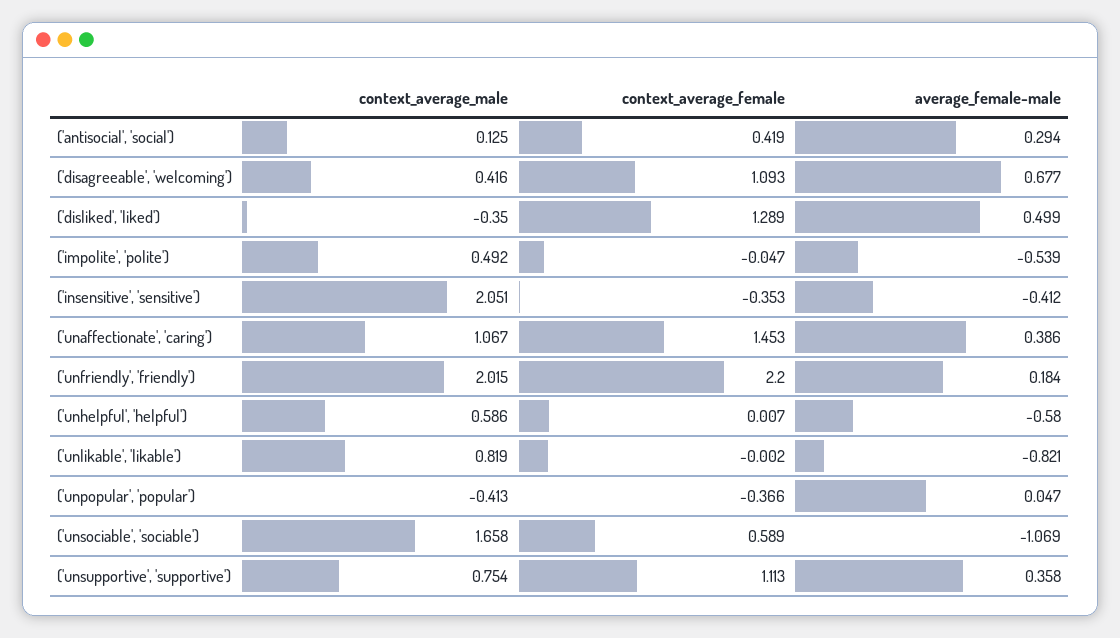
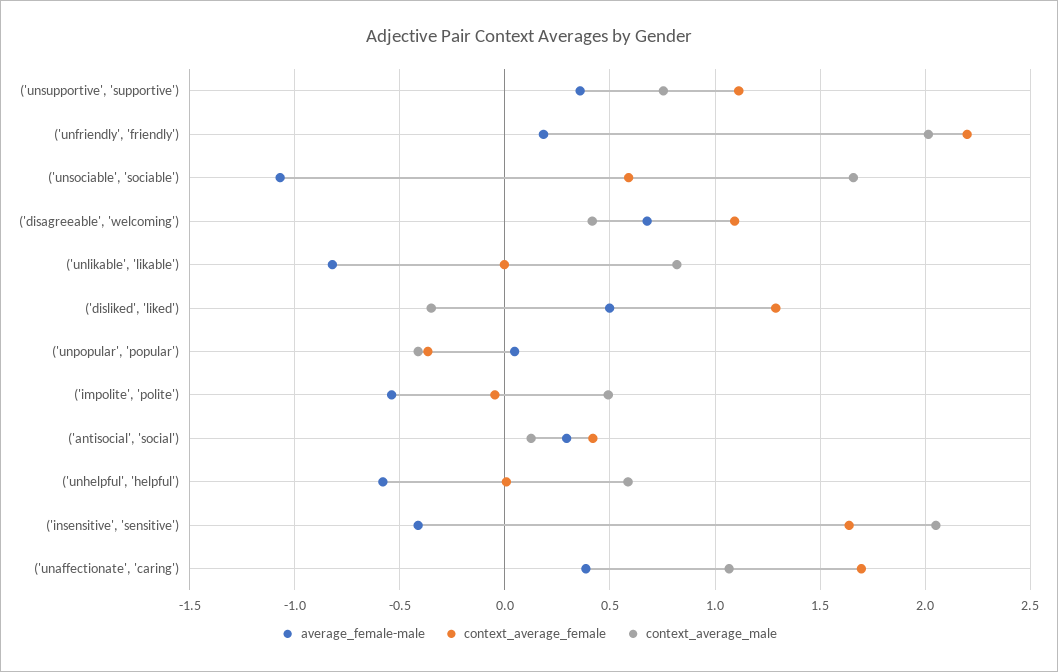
  {
    "context_average_male": {
      "('antisocial', 'social')": 0.125,
      "('disagreeable', 'welcoming')": 0.416,
      "('disliked', 'liked')": -0.35,
      "('impolite', 'polite')": 0.492,
      "('insensitive', 'sensitive')": 2.051,
      "('unaffectionate', 'caring')": 1.067,
      "('unfriendly', 'friendly')": 2.015,
      "('unhelpful', 'helpful')": 0.586,
      "('unlikable', 'likable')": 0.819,
      "('unpopular', 'popular')": -0.413,
      "('unsociable', 'sociable')": 1.658,
      "('unsupportive', 'supportive')": 0.754
    },
    "context_average_female": {
      "('antisocial', 'social')": 0.419,
      "('disagreeable', 'welcoming')": 1.093,
      "('disliked', 'liked')": 1.289,
      "('impolite', 'polite')": -0.047,
-     "('insensitive', 'sensitive')": -0.353,
+     "('insensitive', 'sensitive')": 1.65,
-     "('unaffectionate', 'caring')": 1.453,
+     "('unaffectionate', 'caring')": 1.7,
      "('unfriendly', 'friendly')": 2.2,
      "('unhelpful', 'helpful')": 0.007,
      "('unlikable', 'likable')": -0.002,
      "('unpopular', 'popular')": -0.366,
      "('unsociable', 'sociable')": 0.589,
      "('unsupportive', 'supportive')": 1.113
    },
    "average_female-male": {
      "('antisocial', 'social')": 0.294,
      "('disagreeable', 'welcoming')": 0.677,
      "('disliked', 'liked')": 0.499,
      "('impolite', 'polite')": -0.539,
      "('insensitive', 'sensitive')": -0.412,
      "('unaffectionate', 'caring')": 0.386,
      "('unfriendly', 'friendly')": 0.184,
      "('unhelpful', 'helpful')": -0.58,
      "('unlikable', 'likable')": -0.821,
      "('unpopular', 'popular')": 0.047,
      "('unsociable', 'sociable')": -1.069,
      "('unsupportive', 'supportive')": 0.358
    }
  }

